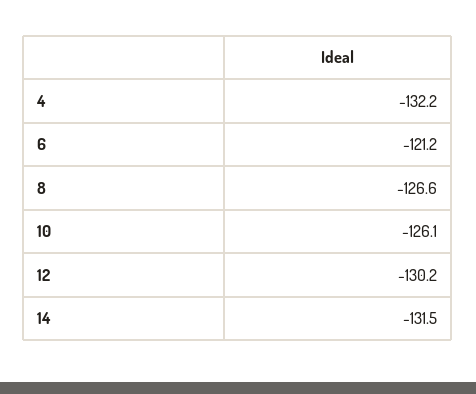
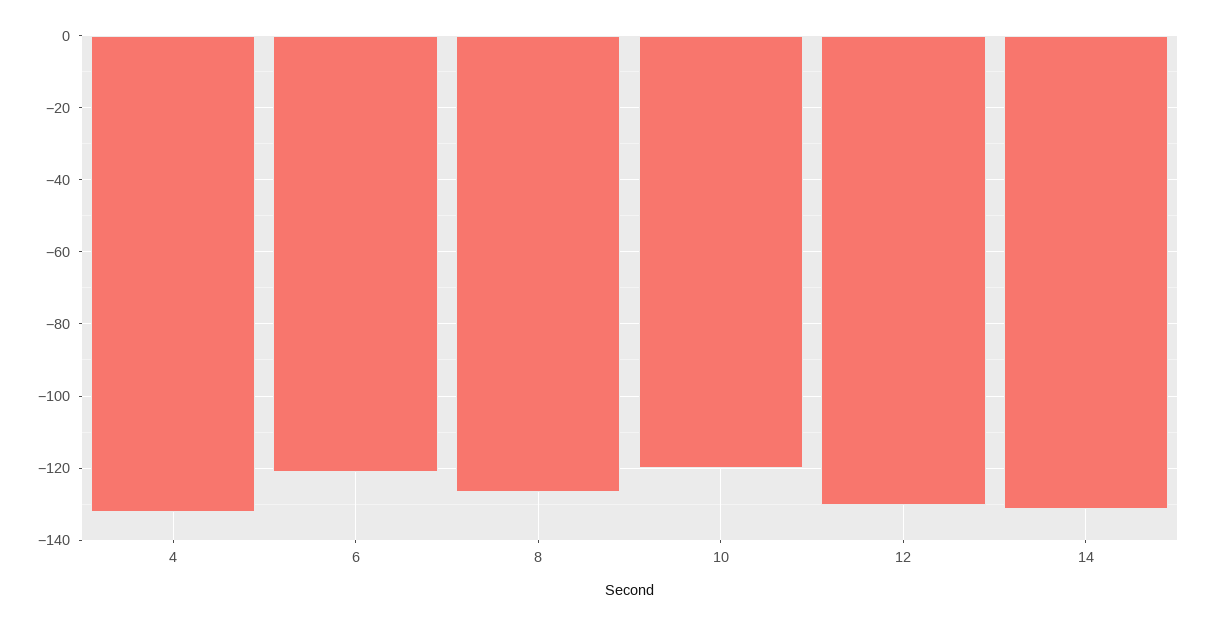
  {
    "4": -132.2,
    "6": -121.2,
    "8": -126.6,
-   "10": -126.1,
+   "10": -120,
    "12": -130.2,
    "14": -131.5
  }

